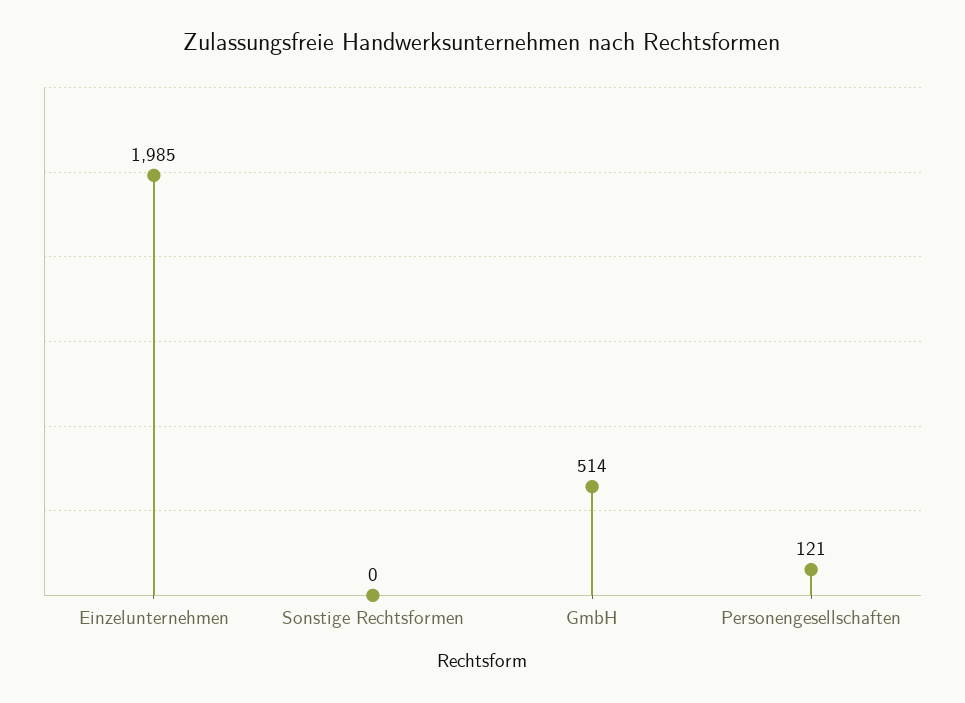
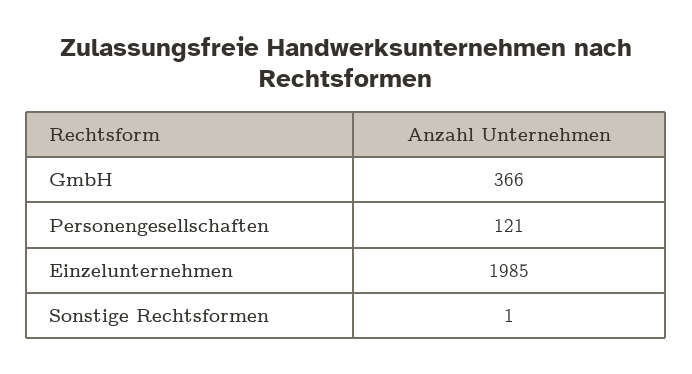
  {
    "Einzelunternehmen": 1985,
-   "Sonstige Rechtsformen": 0,
+   "Sonstige Rechtsformen": 1,
-   "GmbH": 514,
+   "GmbH": 366,
    "Personengesellschaften": 121
  }

